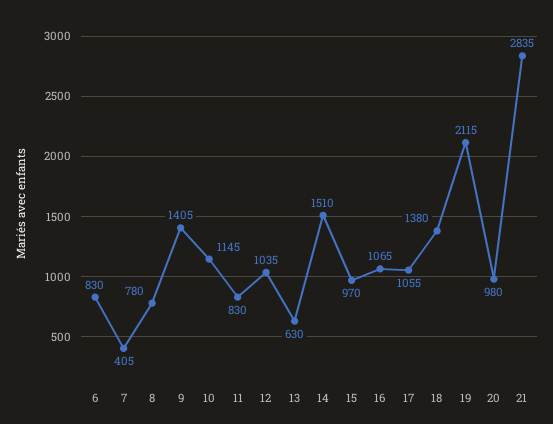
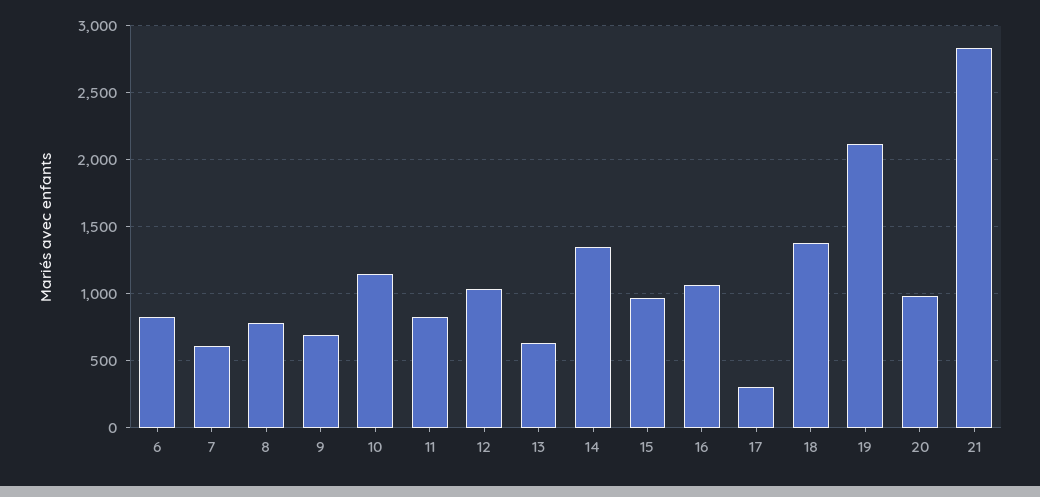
  {
    "6": 830,
-   "7": 405,
+   "7": 600,
    "8": 780,
-   "9": 1405,
+   "9": 700,
    "10": 1145,
    "11": 830,
    "12": 1035,
    "13": 630,
-   "14": 1510,
+   "14": 1350,
    "15": 970,
    "16": 1065,
-   "17": 1055,
+   "17": 300,
    "18": 1380,
    "19": 2115,
    "20": 980,
    "21": 2835
  }

